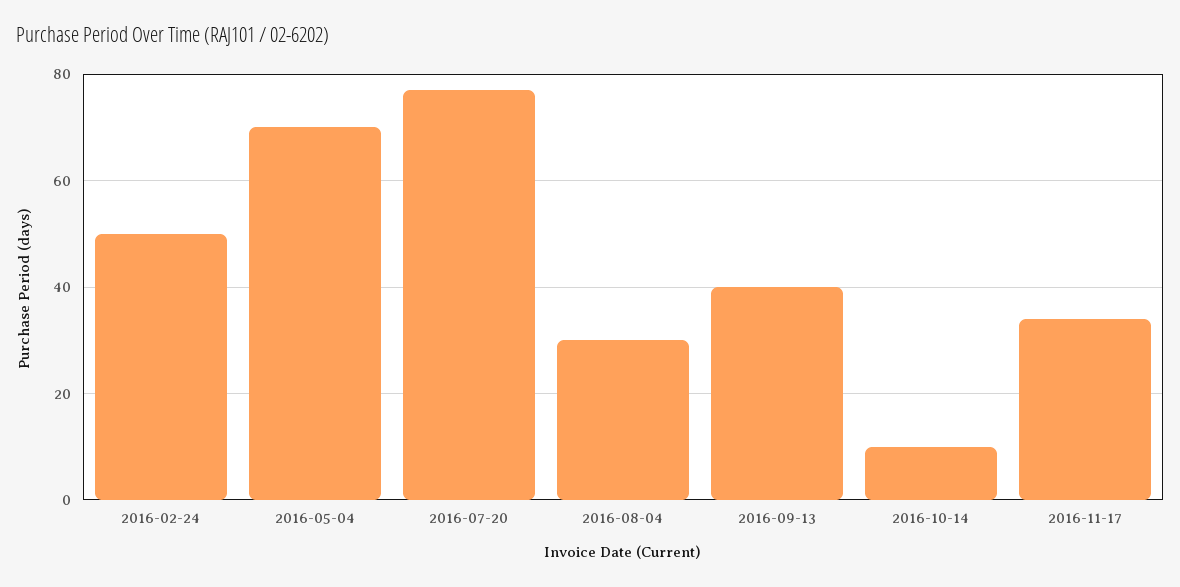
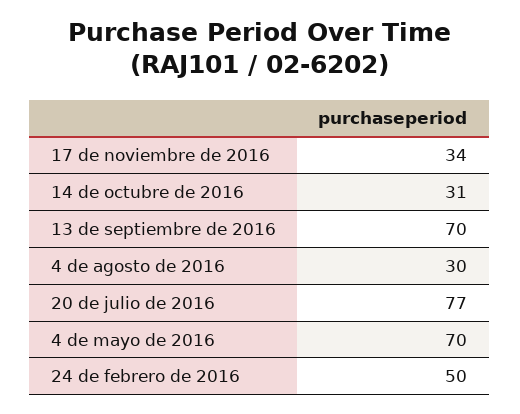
  {
    "2016-02-24": 50,
    "2016-05-04": 70,
    "2016-07-20": 77,
    "2016-08-04": 30,
-   "2016-09-13": 40,
+   "2016-09-13": 70,
-   "2016-10-14": 10,
+   "2016-10-14": 31,
    "2016-11-17": 34
  }

